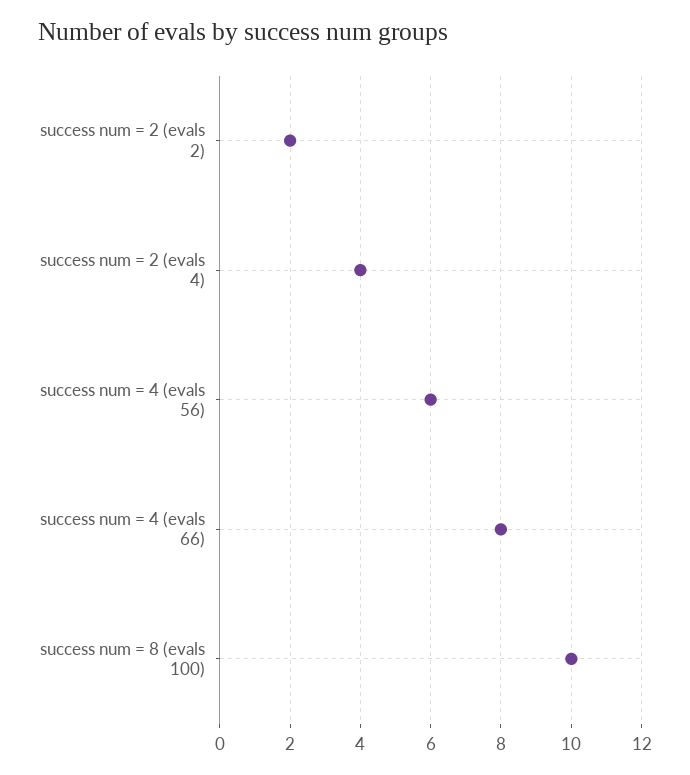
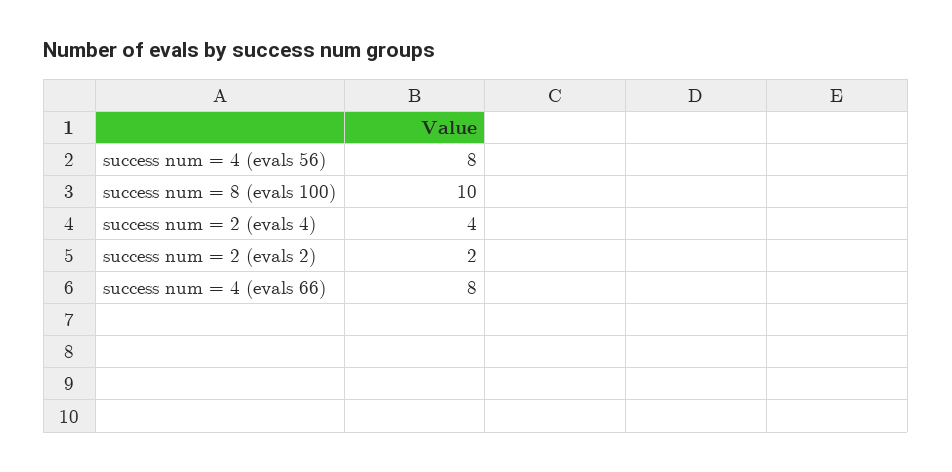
  {
    "success num = 2 (evals 2)": 2,
    "success num = 2 (evals 4)": 4,
-   "success num = 4 (evals 56)": 6,
+   "success num = 4 (evals 56)": 8,
    "success num = 4 (evals 66)": 8,
    "success num = 8 (evals 100)": 10
  }

